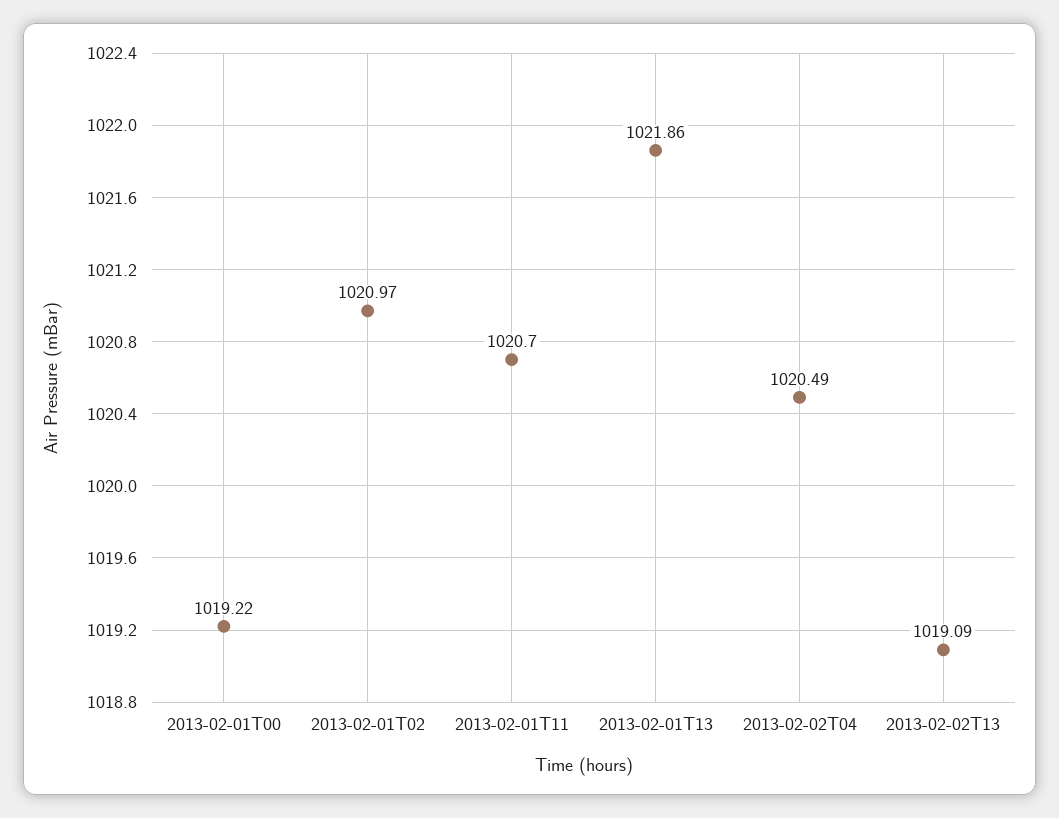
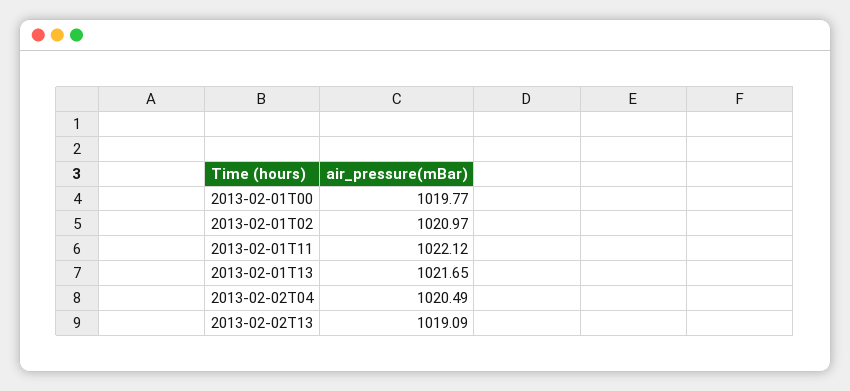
  {
-   "2013-02-01T00": 1019.22,
+   "2013-02-01T00": 1019.77,
    "2013-02-01T02": 1020.97,
-   "2013-02-01T11": 1020.7,
+   "2013-02-01T11": 1022.12,
-   "2013-02-01T13": 1021.86,
+   "2013-02-01T13": 1021.65,
    "2013-02-02T04": 1020.49,
    "2013-02-02T13": 1019.09
  }

